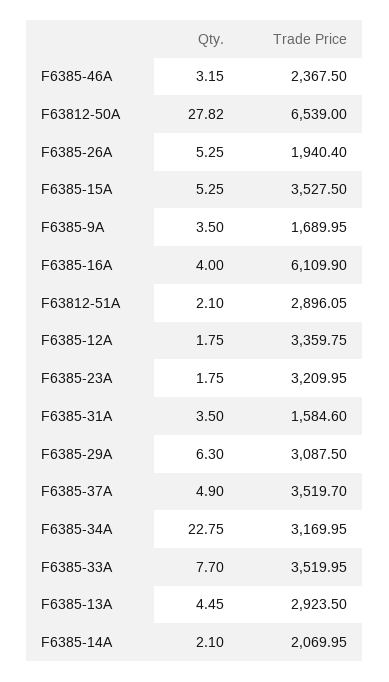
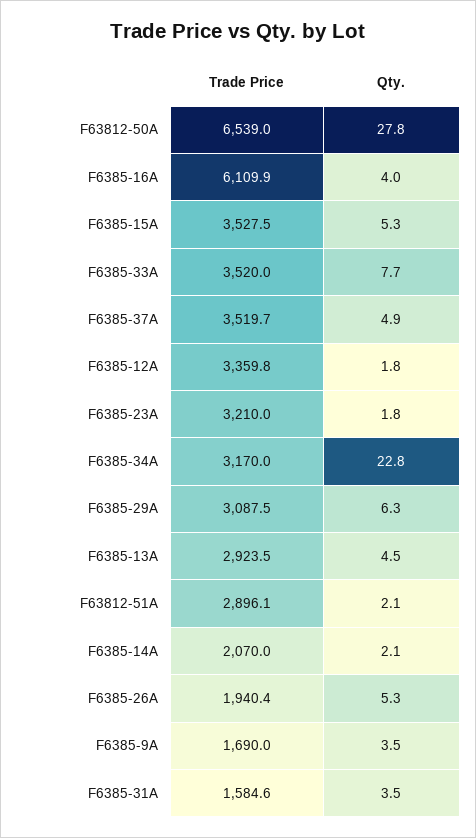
  {
    "Qty.": {
-     "F6385-46A": 3.15,
      "F63812-50A": 27.82,
      "F6385-26A": 5.25,
      "F6385-15A": 5.25,
      "F6385-9A": 3.5,
      "F6385-16A": 4,
      "F63812-51A": 2.1,
      "F6385-12A": 1.75,
      "F6385-23A": 1.75,
      "F6385-31A": 3.5,
      "F6385-29A": 6.3,
      "F6385-37A": 4.9,
      "F6385-34A": 22.75,
      "F6385-33A": 7.7,
      "F6385-13A": 4.45,
      "F6385-14A": 2.1
    },
    "Trade Price": {
-     "F6385-46A": 2367.5,
      "F63812-50A": 6539,
      "F6385-26A": 1940.4,
      "F6385-15A": 3527.5,
      "F6385-9A": 1689.95,
      "F6385-16A": 6109.9,
      "F63812-51A": 2896.05,
      "F6385-12A": 3359.75,
      "F6385-23A": 3209.95,
      "F6385-31A": 1584.6,
      "F6385-29A": 3087.5,
      "F6385-37A": 3519.7,
      "F6385-34A": 3169.95,
      "F6385-33A": 3519.95,
      "F6385-13A": 2923.5,
      "F6385-14A": 2069.95
    }
  }

